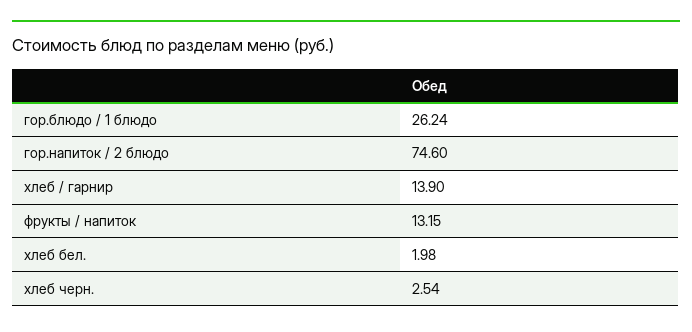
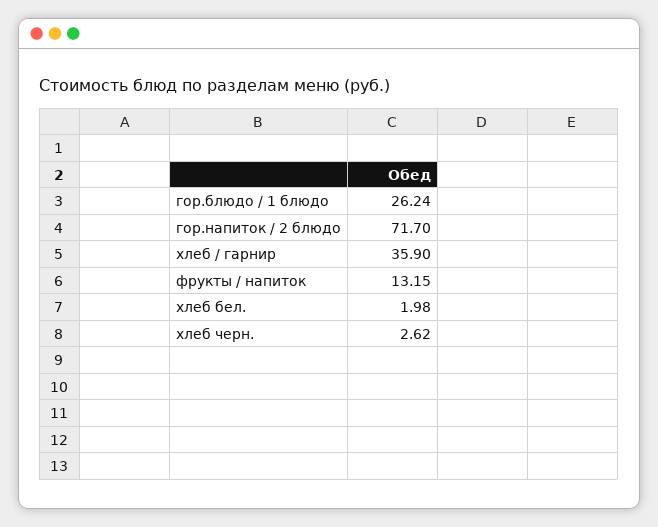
  {
    "гор.блюдо / 1 блюдо": 26.24,
-   "гор.напиток / 2 блюдо": 74.6,
+   "гор.напиток / 2 блюдо": 71.7,
-   "хлеб / гарнир": 13.9,
+   "хлеб / гарнир": 35.9,
    "фрукты / напиток": 13.15,
    "хлеб бел.": 1.98,
-   "хлеб черн.": 2.54
+   "хлеб черн.": 2.62
  }

